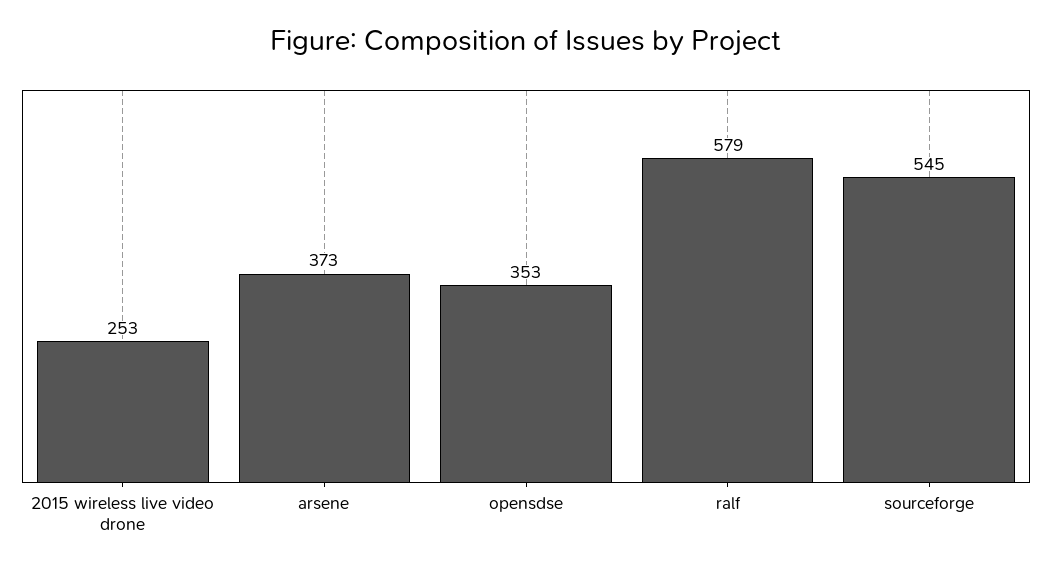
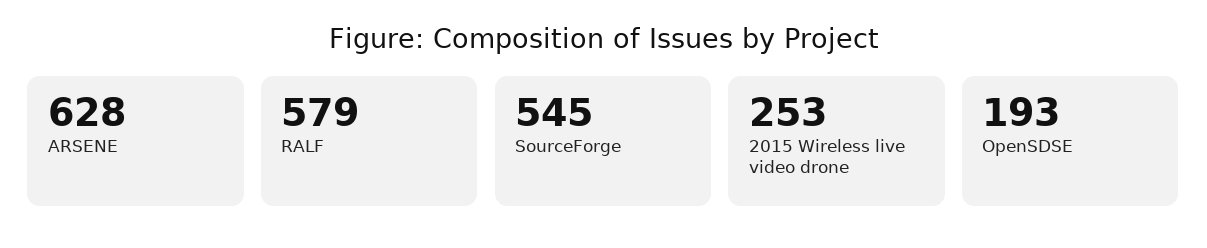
  {
    "2015 wireless live video drone": 253,
-   "arsene": 373,
+   "arsene": 628,
-   "opensdse": 353,
+   "opensdse": 193,
    "ralf": 579,
    "sourceforge": 545
  }

